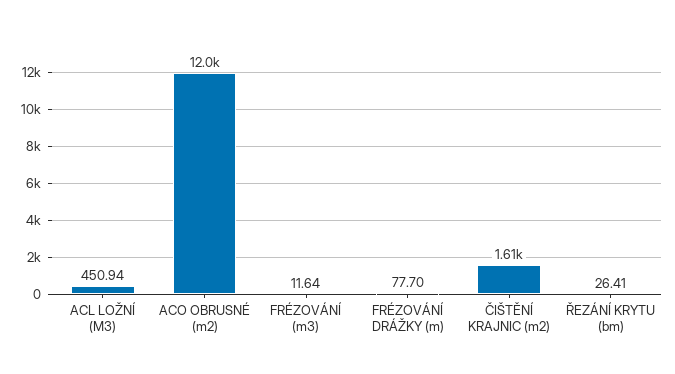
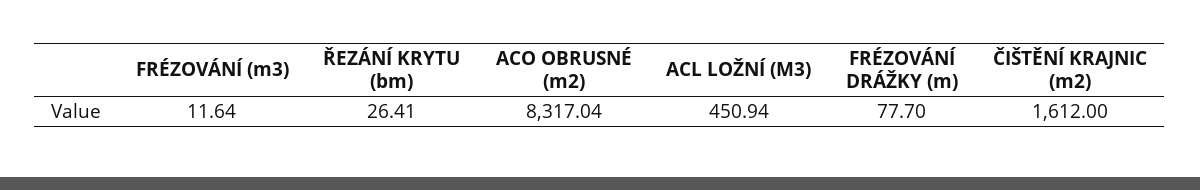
  {
    "ACL LOŽNÍ (M3)": 450.94,
-   "ACO OBRUSNÉ (m2)": 12000,
+   "ACO OBRUSNÉ (m2)": 8317.04,
    "FRÉZOVÁNÍ (m3)": 11.64,
    "FRÉZOVÁNÍ DRÁŽKY (m)": 77.7,
    "ČIŠTĚNÍ KRAJNIC (m2)": 1612,
    "ŘEZÁNÍ KRYTU (bm)": 26.41
  }

